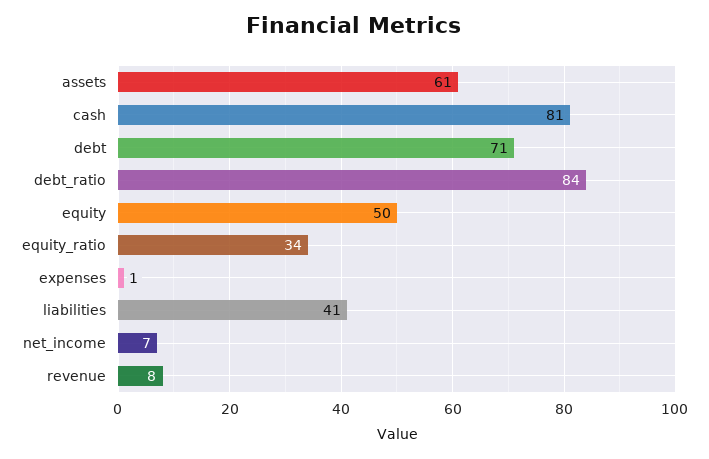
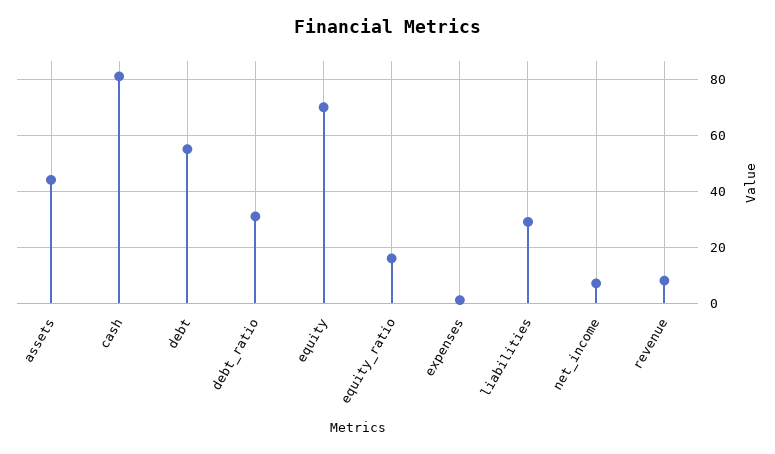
  {
-   "assets": 61,
+   "assets": 45,
    "cash": 81,
-   "debt": 71,
+   "debt": 55,
-   "debt_ratio": 84,
+   "debt_ratio": 30,
-   "equity": 50,
+   "equity": 70,
-   "equity_ratio": 34,
+   "equity_ratio": 15,
    "expenses": 1,
-   "liabilities": 41,
+   "liabilities": 30,
    "net_income": 7,
    "revenue": 8
  }

